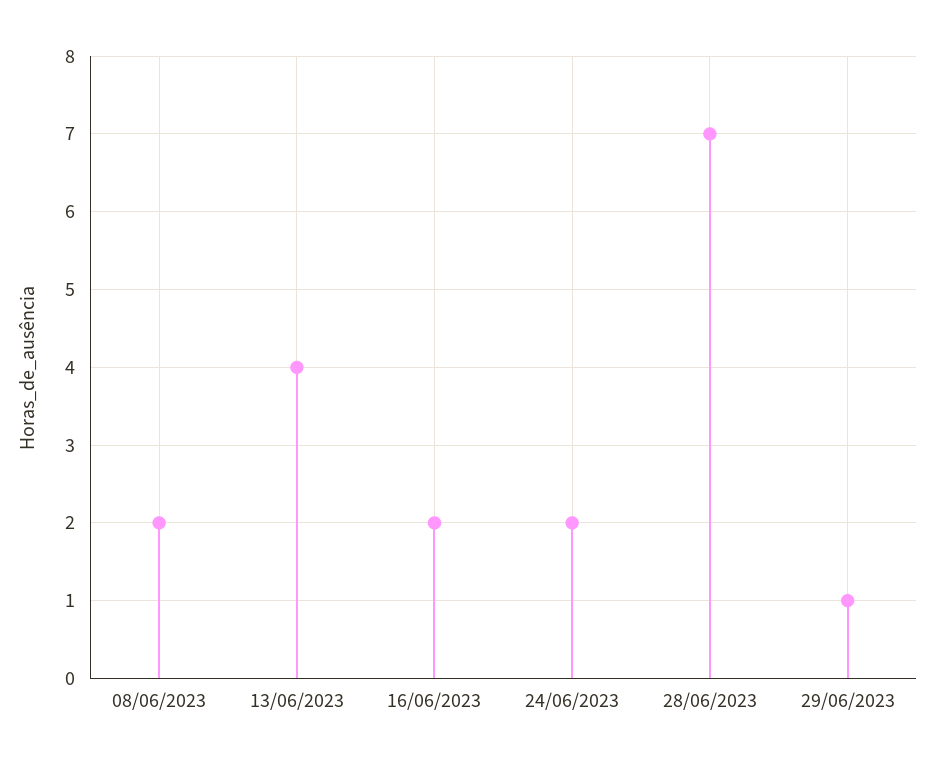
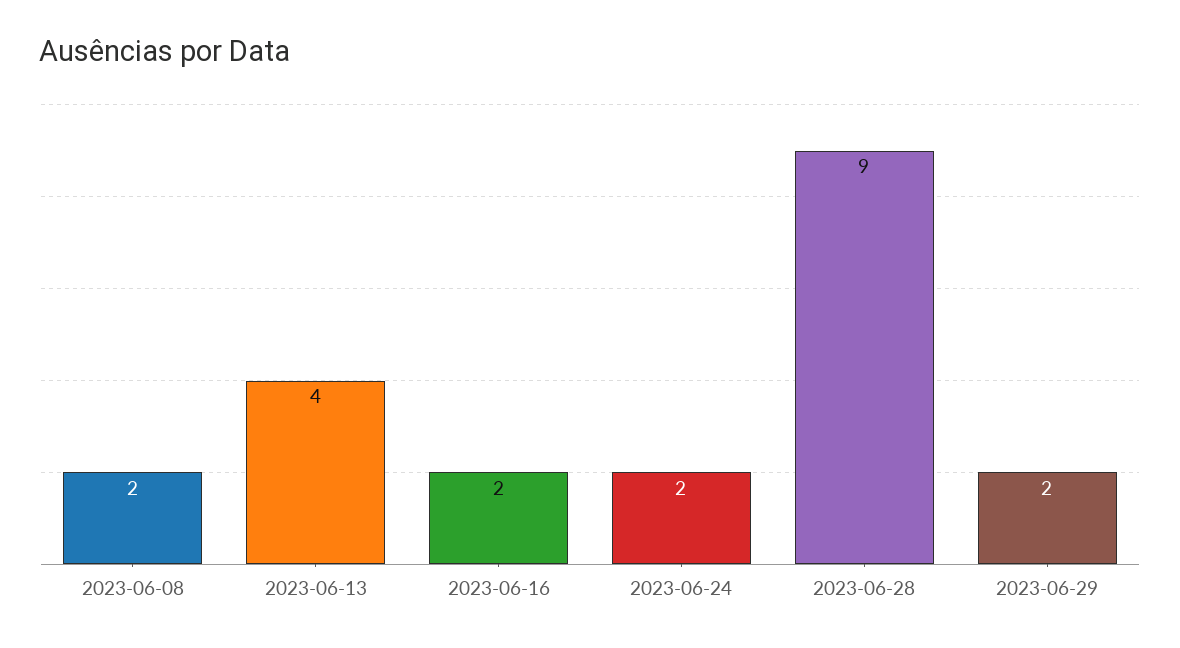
  {
    "08/06/2023": 2,
    "13/06/2023": 4,
    "16/06/2023": 2,
    "24/06/2023": 2,
-   "28/06/2023": 7,
+   "28/06/2023": 9,
-   "29/06/2023": 1
+   "29/06/2023": 2
  }

